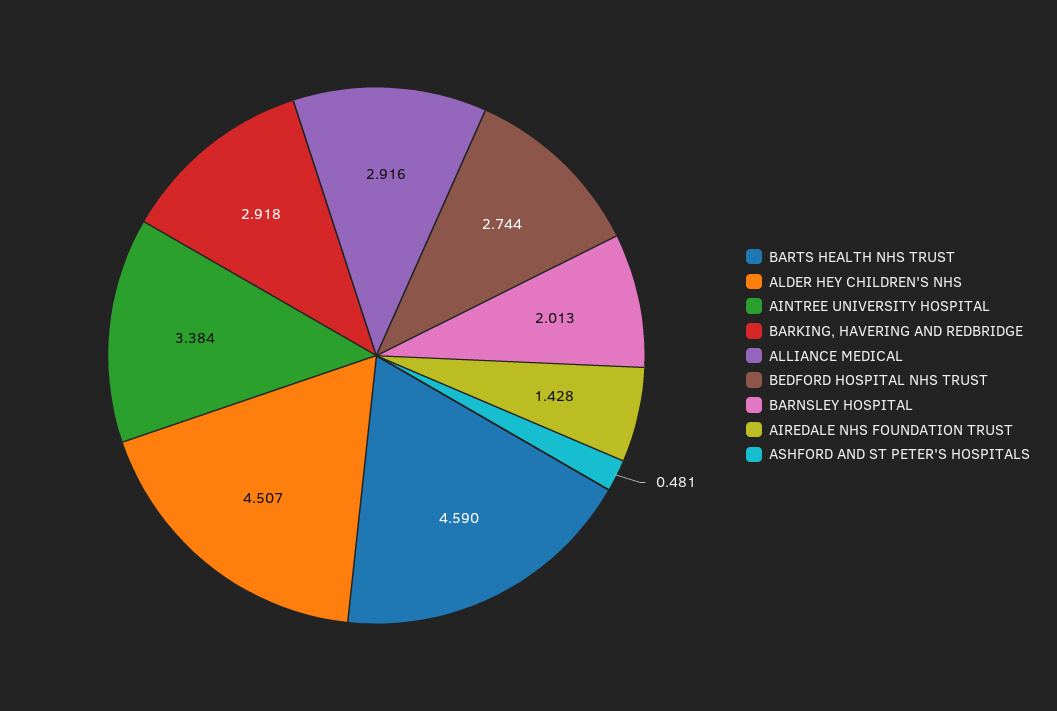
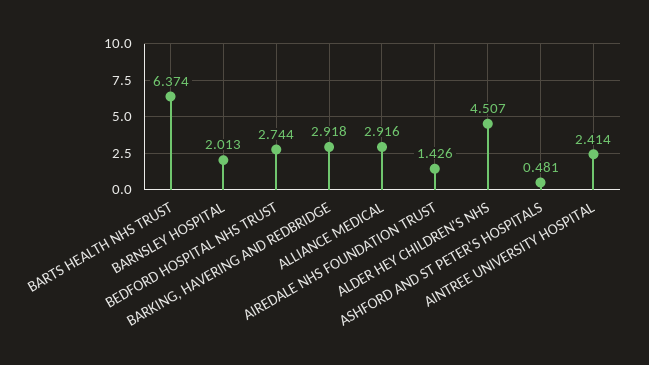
  {
-   "BARTS HEALTH NHS TRUST": 4.59,
+   "BARTS HEALTH NHS TRUST": 6.374,
    "ALDER HEY CHILDREN'S NHS": 4.507,
-   "AINTREE UNIVERSITY HOSPITAL": 3.384,
+   "AINTREE UNIVERSITY HOSPITAL": 2.414,
    "BARKING, HAVERING AND REDBRIDGE": 2.918,
    "ALLIANCE MEDICAL": 2.916,
    "BEDFORD HOSPITAL NHS TRUST": 2.744,
    "BARNSLEY HOSPITAL": 2.013,
-   "AIREDALE NHS FOUNDATION TRUST": 1.428,
+   "AIREDALE NHS FOUNDATION TRUST": 1.426,
    "ASHFORD AND ST PETER'S HOSPITALS": 0.481
  }

